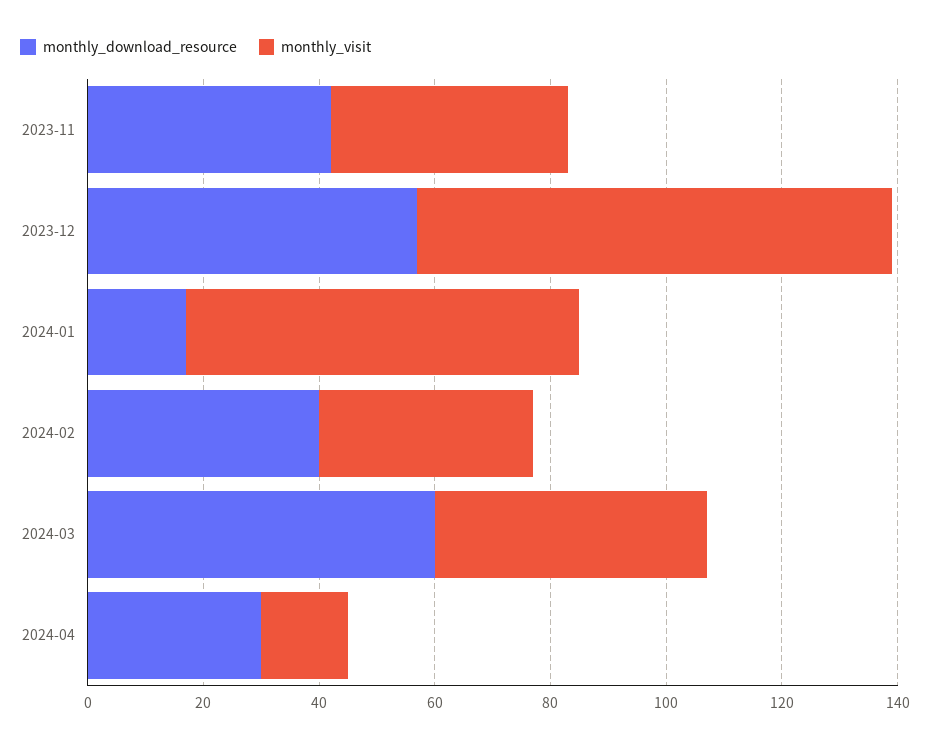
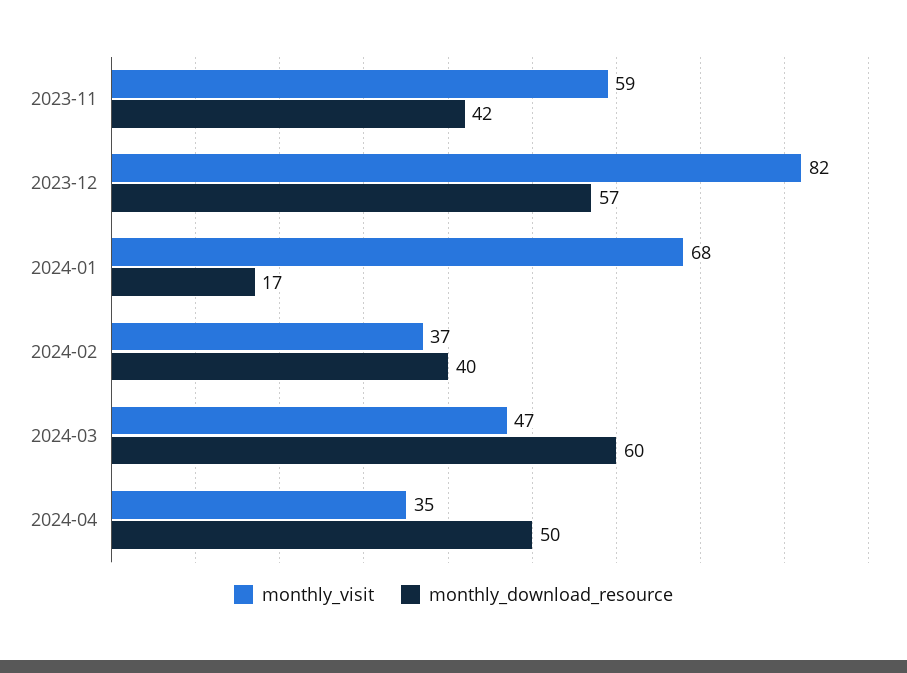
  {
    "monthly_download_resource": {
      "2023-11": 42,
      "2023-12": 57,
      "2024-01": 17,
      "2024-02": 40,
      "2024-03": 60,
-     "2024-04": 30
+     "2024-04": 50
    },
    "monthly_visit": {
-     "2023-11": 40,
+     "2023-11": 59,
      "2023-12": 82,
      "2024-01": 68,
      "2024-02": 37,
      "2024-03": 47,
-     "2024-04": 15
+     "2024-04": 35
    }
  }

